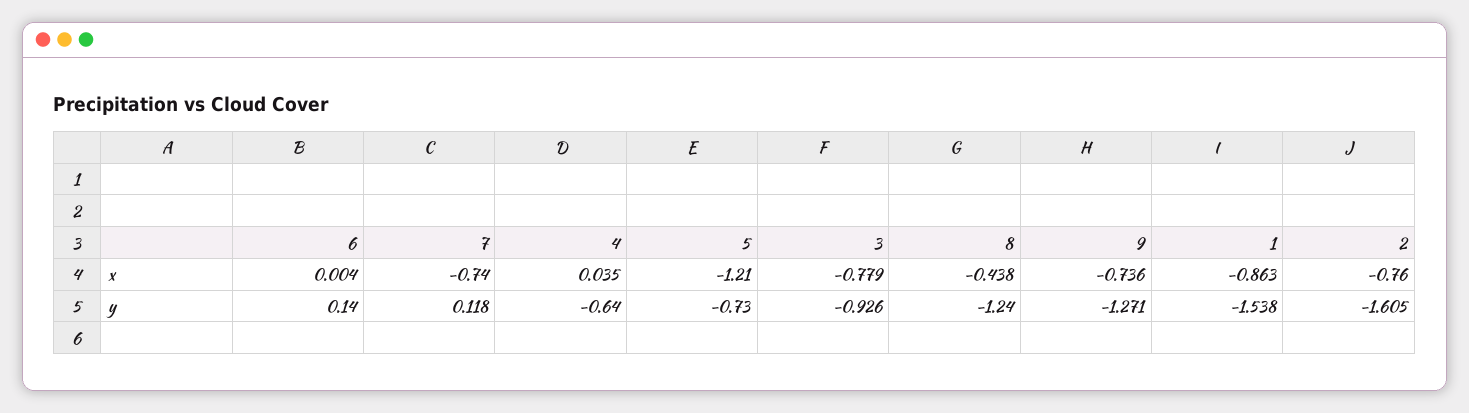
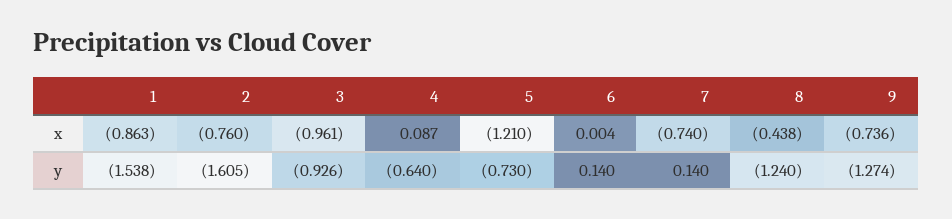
  {
    "6": {
      "x": 0.004,
      "y": 0.14
    },
    "7": {
      "x": -0.74,
-     "y": 0.118
+     "y": 0.14
    },
    "4": {
-     "x": 0.035,
+     "x": 0.087,
      "y": -0.64
    },
    "5": {
      "x": -1.21,
      "y": -0.73
    },
    "3": {
-     "x": -0.779,
+     "x": -0.961,
      "y": -0.926
    },
    "8": {
      "x": -0.438,
      "y": -1.24
    },
    "9": {
      "x": -0.736,
-     "y": -1.271
+     "y": -1.274
    },
    "1": {
      "x": -0.863,
      "y": -1.538
    },
    "2": {
      "x": -0.76,
      "y": -1.605
    }
  }

